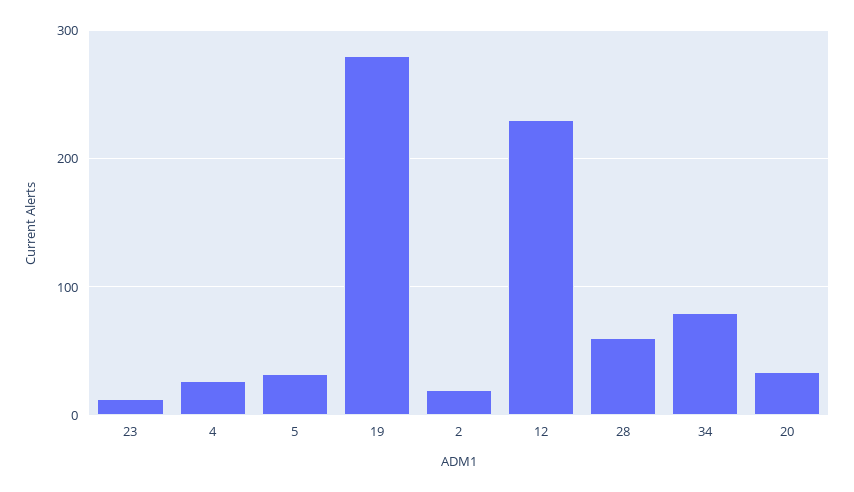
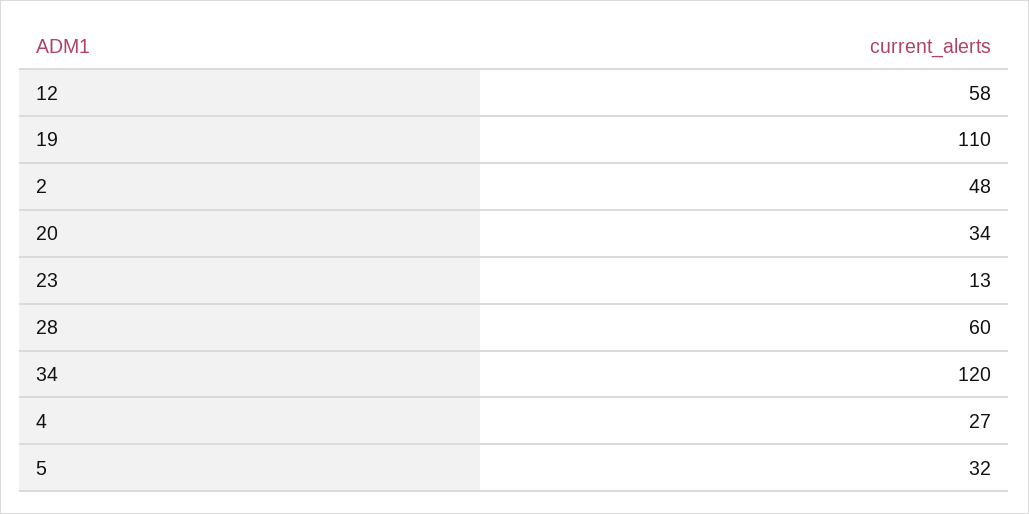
  {
    "23": 13,
    "4": 27,
    "5": 32,
-   "19": 280,
+   "19": 110,
-   "2": 20,
+   "2": 48,
-   "12": 230,
+   "12": 58,
    "28": 60,
-   "34": 80,
+   "34": 120,
    "20": 34
  }

